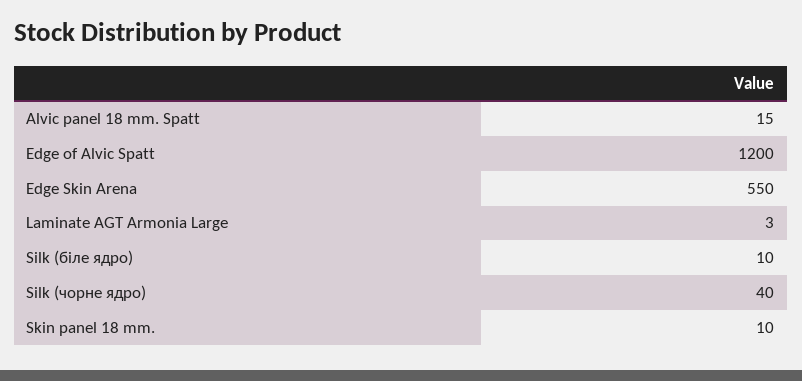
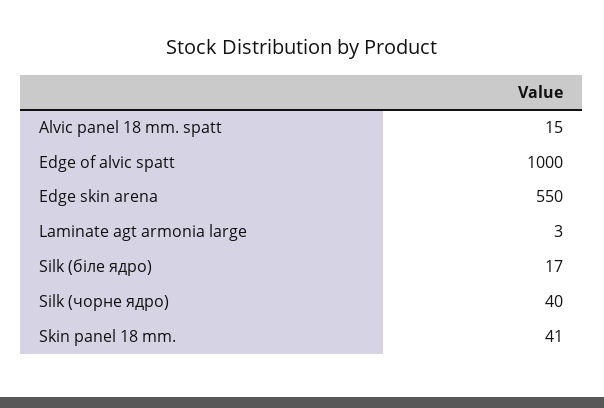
  {
    "Alvic panel 18 mm. Spatt": 15,
-   "Edge of Alvic Spatt": 1200,
+   "Edge of Alvic Spatt": 1000,
    "Edge Skin Arena": 550,
    "Laminate AGT Armonia Large": 3,
-   "Silk (біле ядро)": 10,
+   "Silk (біле ядро)": 17,
    "Silk (чорне ядро)": 40,
-   "Skin panel 18 mm.": 10
+   "Skin panel 18 mm.": 41
  }

